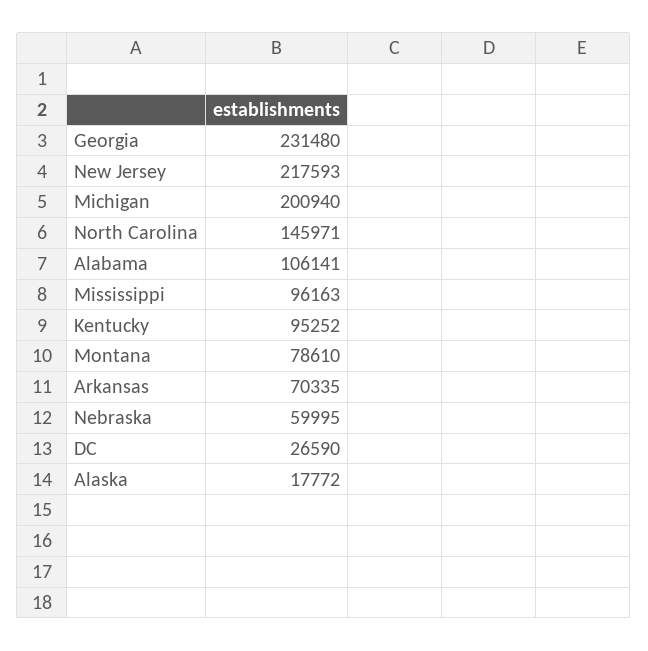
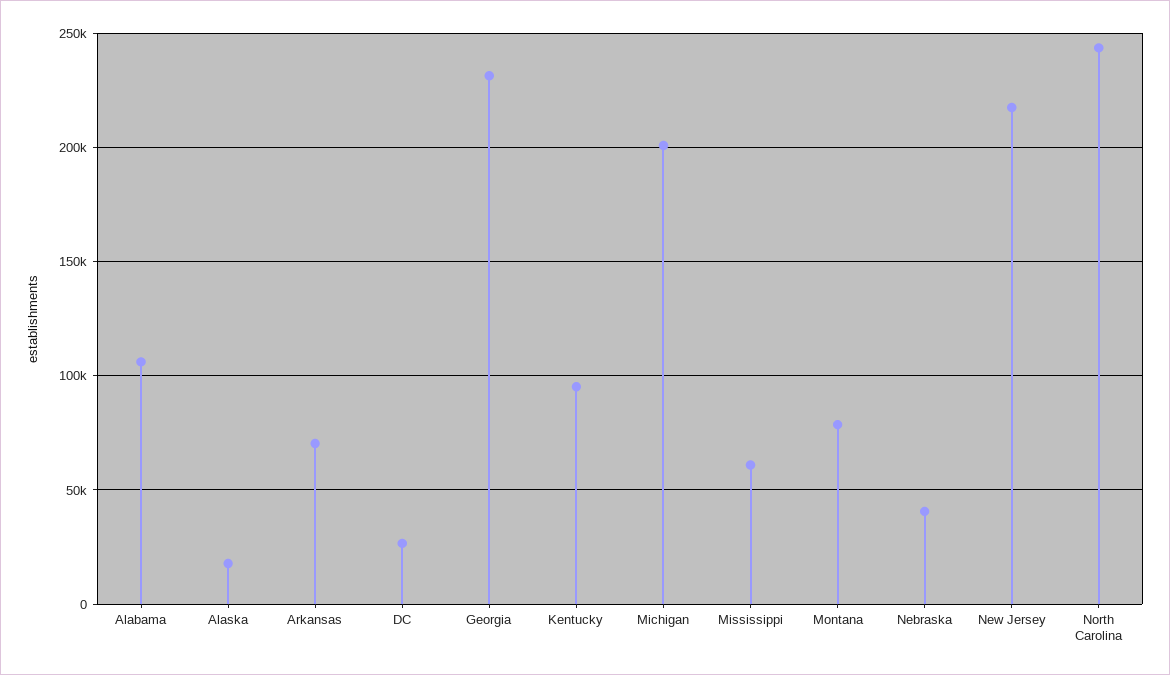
  {
    "Georgia": 231480,
    "New Jersey": 217593,
    "Michigan": 200940,
-   "North Carolina": 145971,
+   "North Carolina": 245000,
    "Alabama": 106141,
-   "Mississippi": 96163,
+   "Mississippi": 60000,
    "Kentucky": 95252,
    "Montana": 78610,
    "Arkansas": 70335,
-   "Nebraska": 59995,
+   "Nebraska": 40000,
    "DC": 26590,
    "Alaska": 17772
  }

